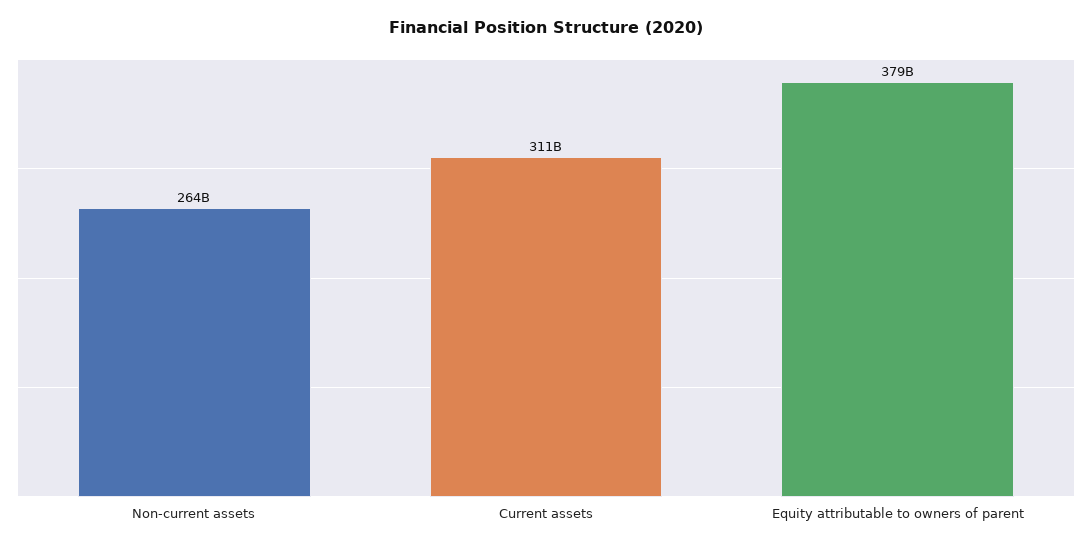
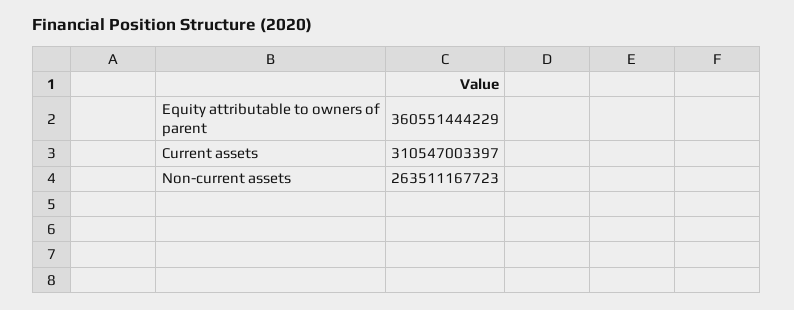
  {
    "Non-current assets": 263511167723,
    "Current assets": 310547003397,
-   "Equity attributable to owners of parent": 379000000000
+   "Equity attributable to owners of parent": 360551444229
  }

